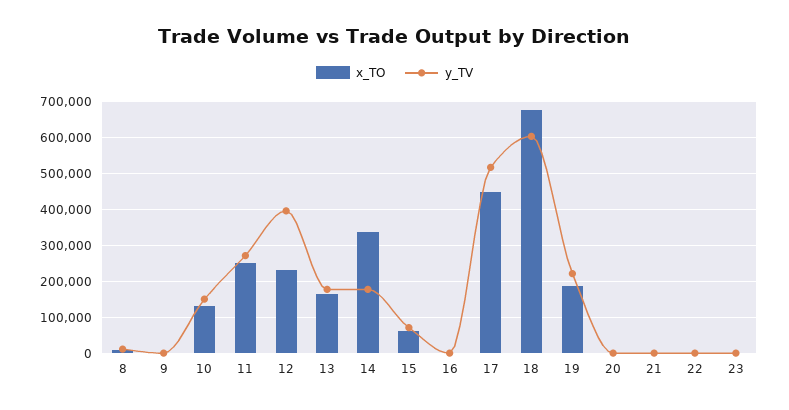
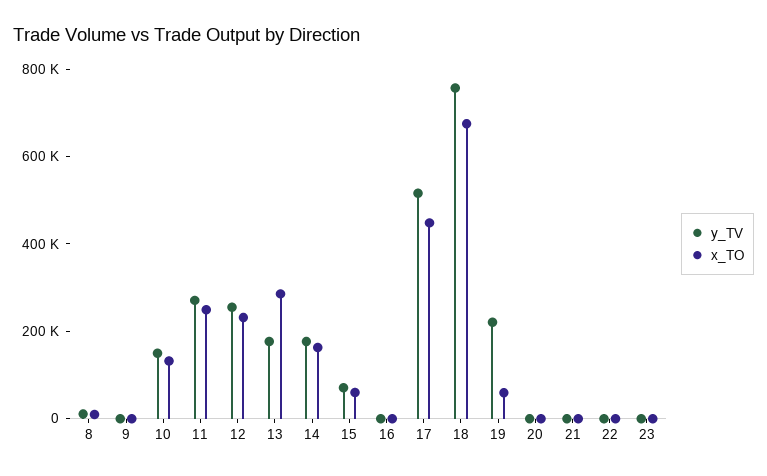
  {
    "x_TO": {
      "8": 0,
      "9": 0,
      "10": 140000,
      "11": 240000,
      "12": 240000,
-     "13": 160000,
+     "13": 300000,
-     "14": 340000,
+     "14": 150000,
      "15": 60000,
      "16": 0,
      "17": 440000,
      "18": 680000,
-     "19": 180000,
+     "19": 50000,
      "20": 0,
      "21": 0,
      "22": 0,
      "23": 0
    },
    "y_TV": {
      "8": 20000,
      "9": 0,
      "10": 160000,
      "11": 280000,
-     "12": 400000,
+     "12": 250000,
      "13": 180000,
      "14": 180000,
      "15": 80000,
      "16": 0,
      "17": 520000,
-     "18": 600000,
+     "18": 750000,
      "19": 220000,
      "20": 0,
      "21": 0,
      "22": 0,
      "23": 0
    }
  }

